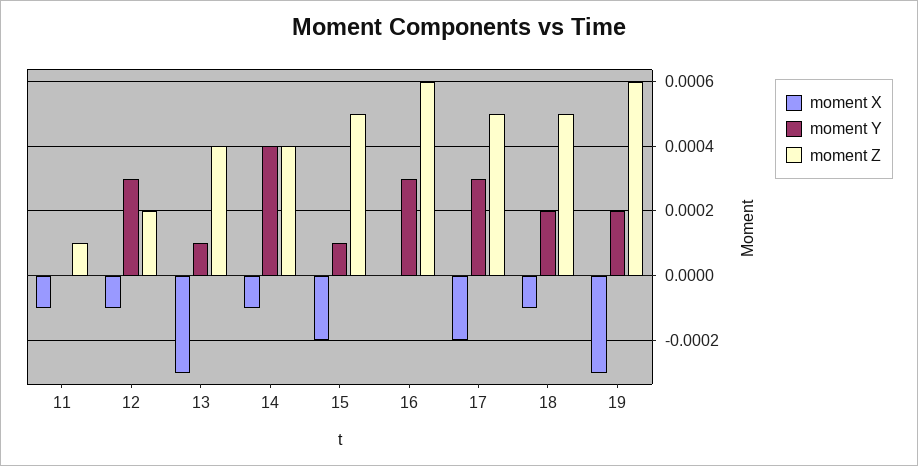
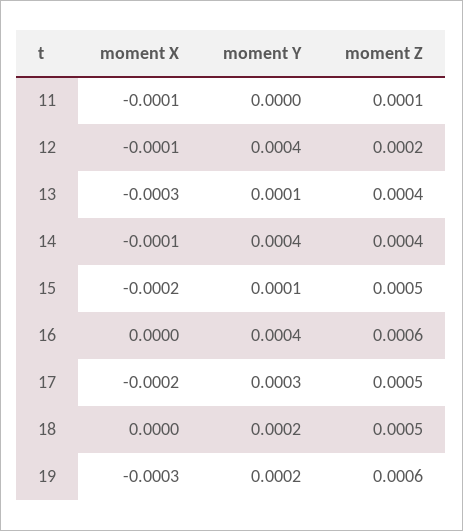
  {
    "moment X": {
      "11": -0.0001,
      "12": -0.0001,
      "13": -0.0003,
      "14": -0.0001,
      "15": -0.0002,
      "16": 0,
      "17": -0.0002,
-     "18": -0.0001,
+     "18": 0,
      "19": -0.0003
    },
    "moment Y": {
      "11": 0,
-     "12": 0.0003,
+     "12": 0.0004,
      "13": 0.0001,
      "14": 0.0004,
      "15": 0.0001,
-     "16": 0.0003,
+     "16": 0.0004,
      "17": 0.0003,
      "18": 0.0002,
      "19": 0.0002
    },
    "moment Z": {
      "11": 0.0001,
      "12": 0.0002,
      "13": 0.0004,
      "14": 0.0004,
      "15": 0.0005,
      "16": 0.0006,
      "17": 0.0005,
      "18": 0.0005,
      "19": 0.0006
    }
  }

